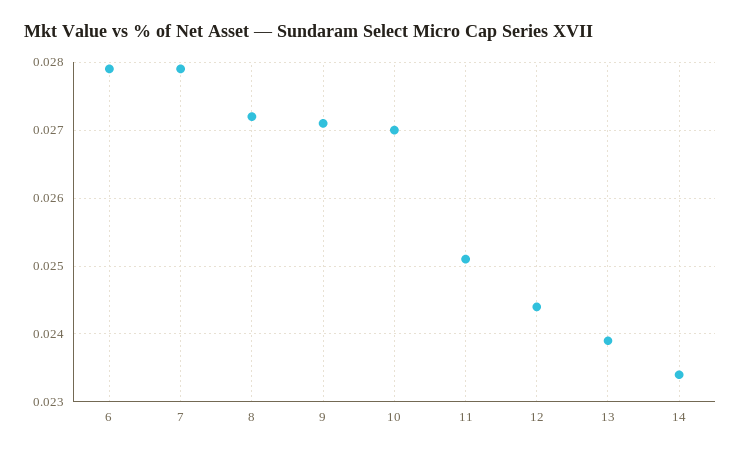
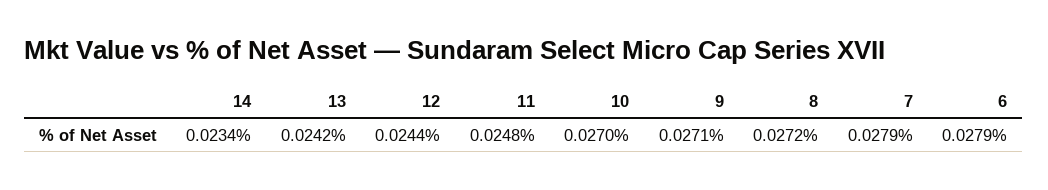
  {
    "6": 0.0279,
    "7": 0.0279,
    "8": 0.0272,
    "9": 0.0271,
    "10": 0.027,
-   "11": 0.0251,
+   "11": 0.0248,
    "12": 0.0244,
-   "13": 0.0239,
+   "13": 0.0242,
    "14": 0.0234
  }

